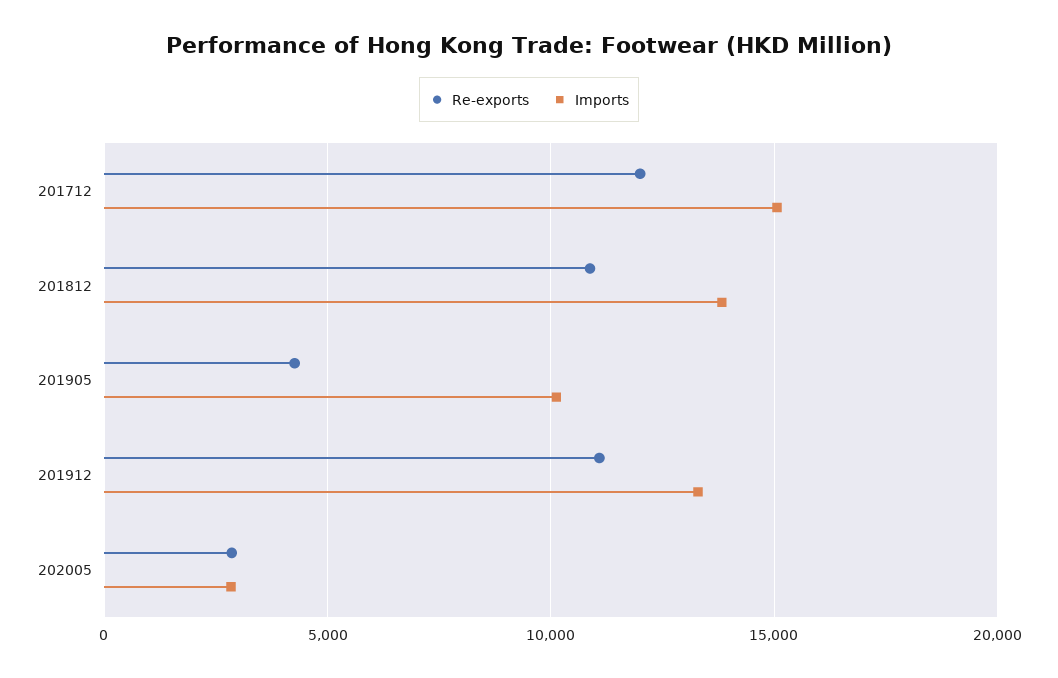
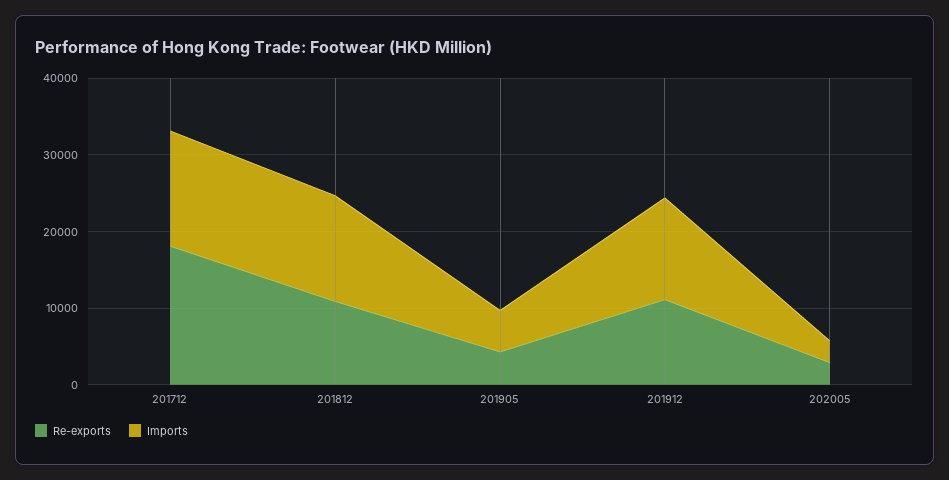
  {
    "Re-exports": {
-     "201712": 12000,
+     "201712": 18000,
      "201812": 11000,
      "201905": 4500,
      "201912": 11000,
      "202005": 3000
    },
    "Imports": {
      "201712": 15000,
      "201812": 14000,
-     "201905": 10000,
+     "201905": 6000,
      "201912": 13500,
      "202005": 3000
    }
  }

